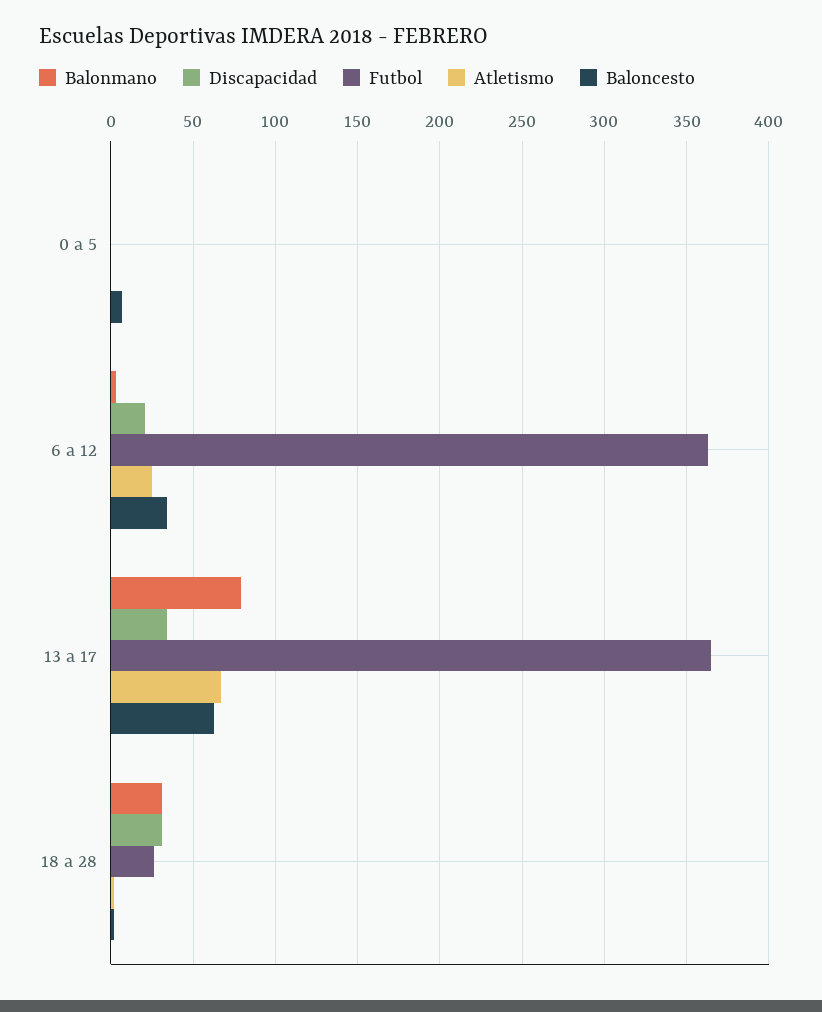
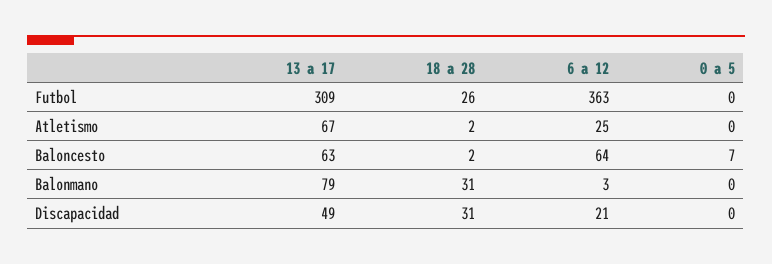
  {
    "Balonmano": {
      "0 a 5": 0,
      "6 a 12": 3,
      "13 a 17": 79,
      "18 a 28": 31
    },
    "Discapacidad": {
      "0 a 5": 0,
      "6 a 12": 21,
-     "13 a 17": 35,
+     "13 a 17": 49,
      "18 a 28": 31
    },
    "Futbol": {
      "0 a 5": 0,
      "6 a 12": 363,
-     "13 a 17": 365,
+     "13 a 17": 309,
      "18 a 28": 26
    },
    "Atletismo": {
      "0 a 5": 0,
      "6 a 12": 25,
      "13 a 17": 67,
      "18 a 28": 2
    },
    "Baloncesto": {
      "0 a 5": 7,
-     "6 a 12": 35,
+     "6 a 12": 64,
      "13 a 17": 63,
      "18 a 28": 2
    }
  }

